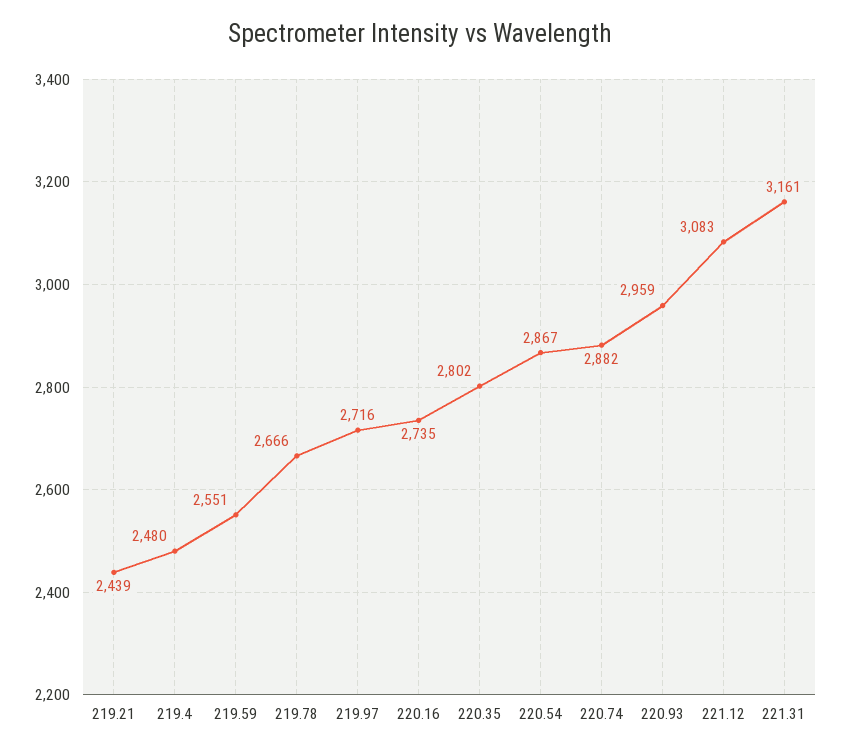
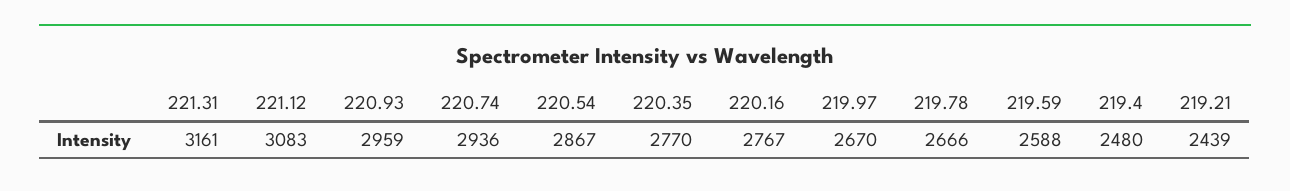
  {
    "219.21": 2439,
    "219.4": 2480,
-   "219.59": 2551,
+   "219.59": 2588,
    "219.78": 2666,
-   "219.97": 2716,
+   "219.97": 2670,
-   "220.16": 2735,
+   "220.16": 2767,
-   "220.35": 2802,
+   "220.35": 2770,
    "220.54": 2867,
-   "220.74": 2882,
+   "220.74": 2936,
    "220.93": 2959,
    "221.12": 3083,
    "221.31": 3161
  }

